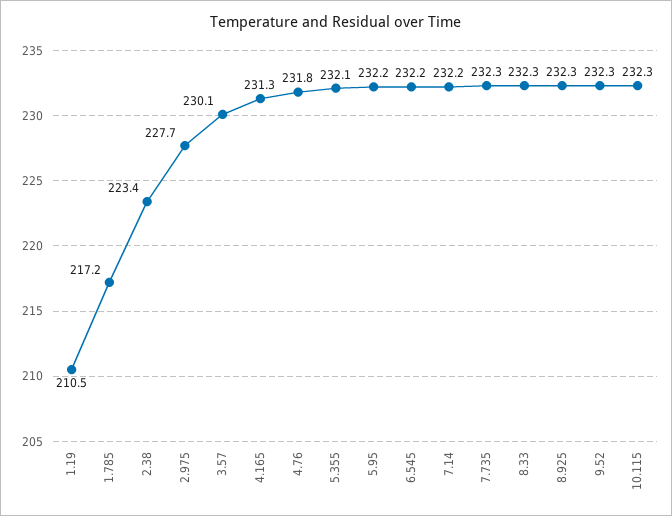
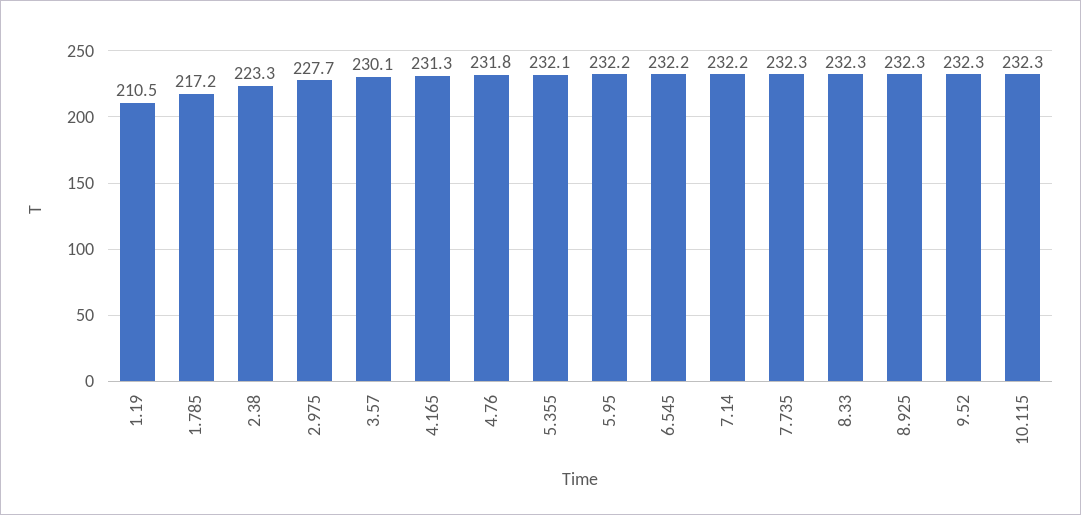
  {
    "1.19": 210.5,
    "1.785": 217.2,
-   "2.38": 223.4,
+   "2.38": 223.3,
    "2.975": 227.7,
    "3.57": 230.1,
    "4.165": 231.3,
    "4.76": 231.8,
    "5.355": 232.1,
    "5.95": 232.2,
    "6.545": 232.2,
    "7.14": 232.2,
    "7.735": 232.3,
    "8.33": 232.3,
    "8.925": 232.3,
    "9.52": 232.3,
    "10.115": 232.3
  }

